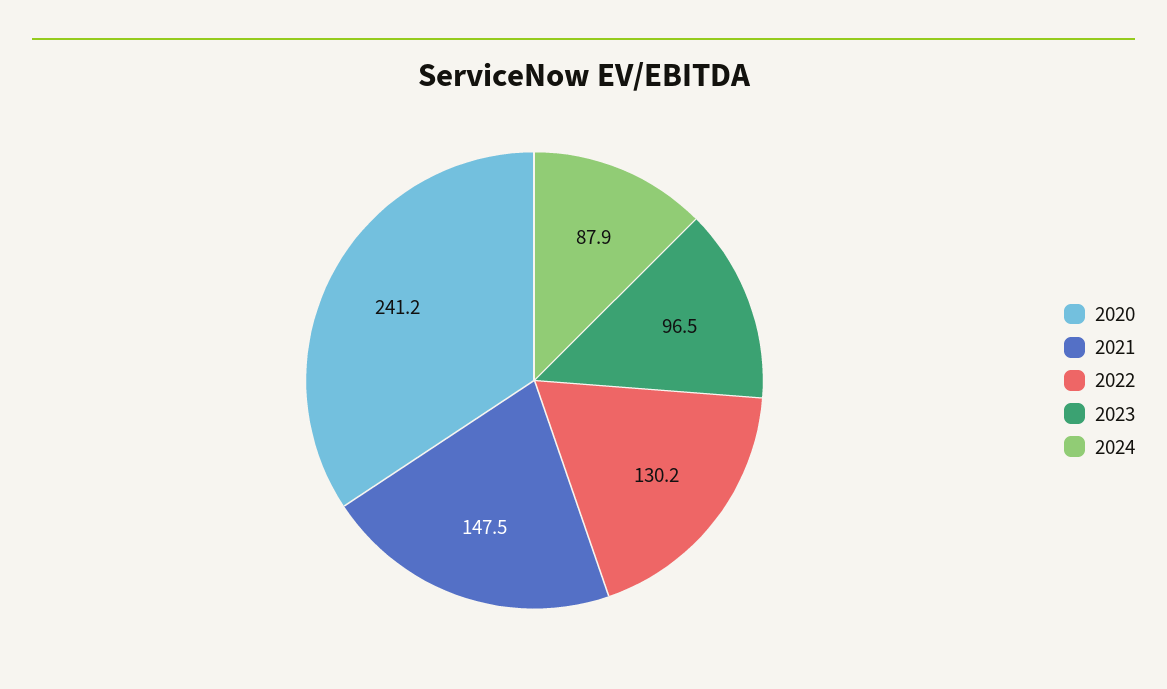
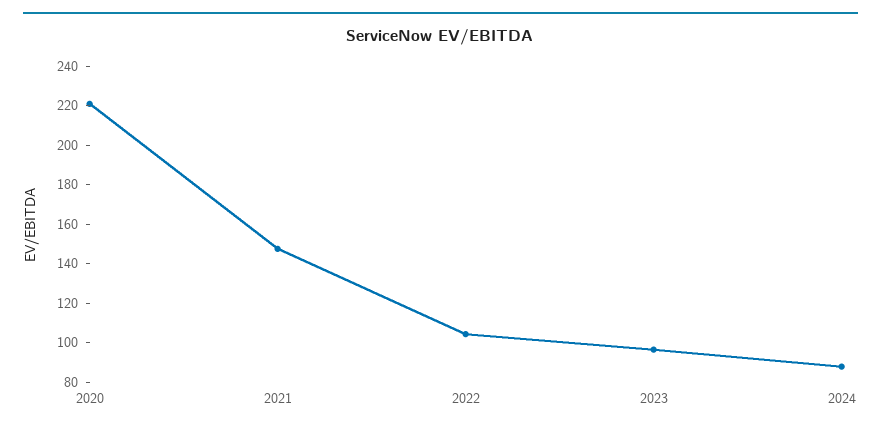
  {
-   "2020": 241.2,
+   "2020": 220,
    "2021": 147.5,
-   "2022": 130.2,
+   "2022": 105,
    "2023": 96.5,
    "2024": 87.9
  }

